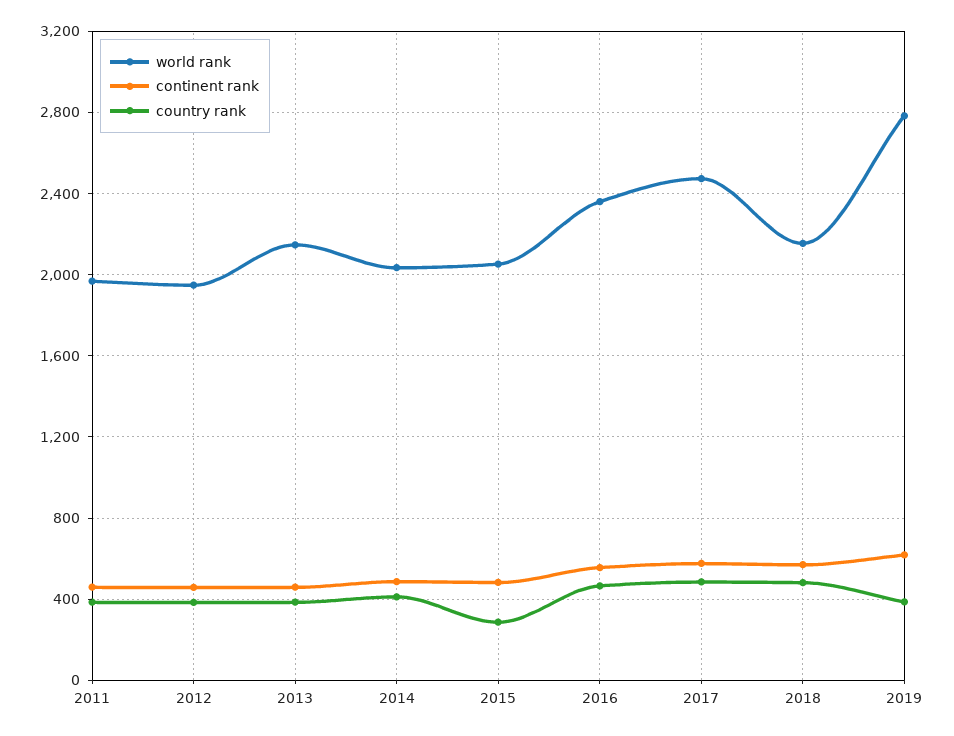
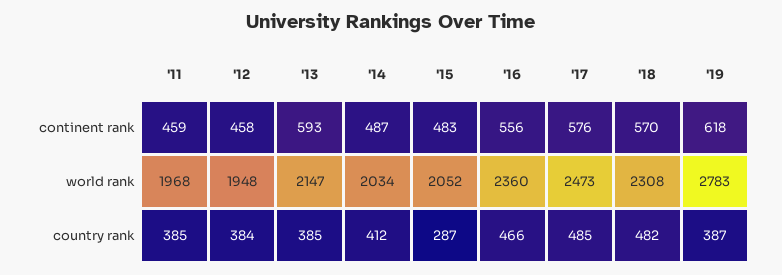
  {
    "world rank": {
      "2011": 1968,
      "2012": 1948,
      "2013": 2147,
      "2014": 2034,
      "2015": 2052,
      "2016": 2360,
      "2017": 2473,
-     "2018": 2150,
+     "2018": 2308,
      "2019": 2783
    },
    "continent rank": {
      "2011": 459,
      "2012": 458,
-     "2013": 450,
+     "2013": 593,
      "2014": 487,
      "2015": 483,
      "2016": 556,
      "2017": 576,
      "2018": 570,
      "2019": 618
    },
    "country rank": {
      "2011": 385,
      "2012": 384,
      "2013": 385,
      "2014": 412,
      "2015": 287,
      "2016": 466,
      "2017": 485,
      "2018": 482,
      "2019": 387
    }
  }

